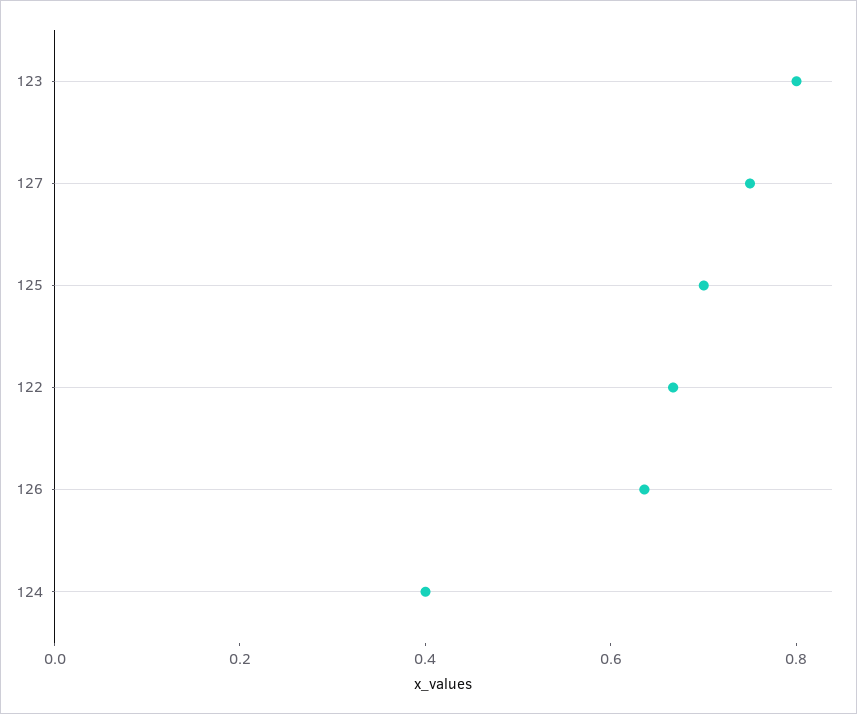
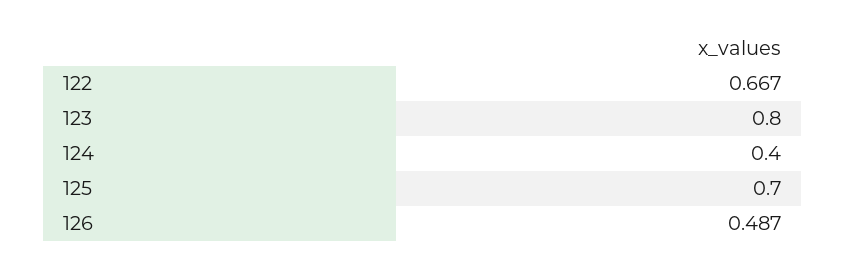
  {
    "123": 0.8,
-   "127": 0.75,
    "125": 0.7,
    "122": 0.667,
-   "126": 0.65,
+   "126": 0.487,
    "124": 0.4
  }

